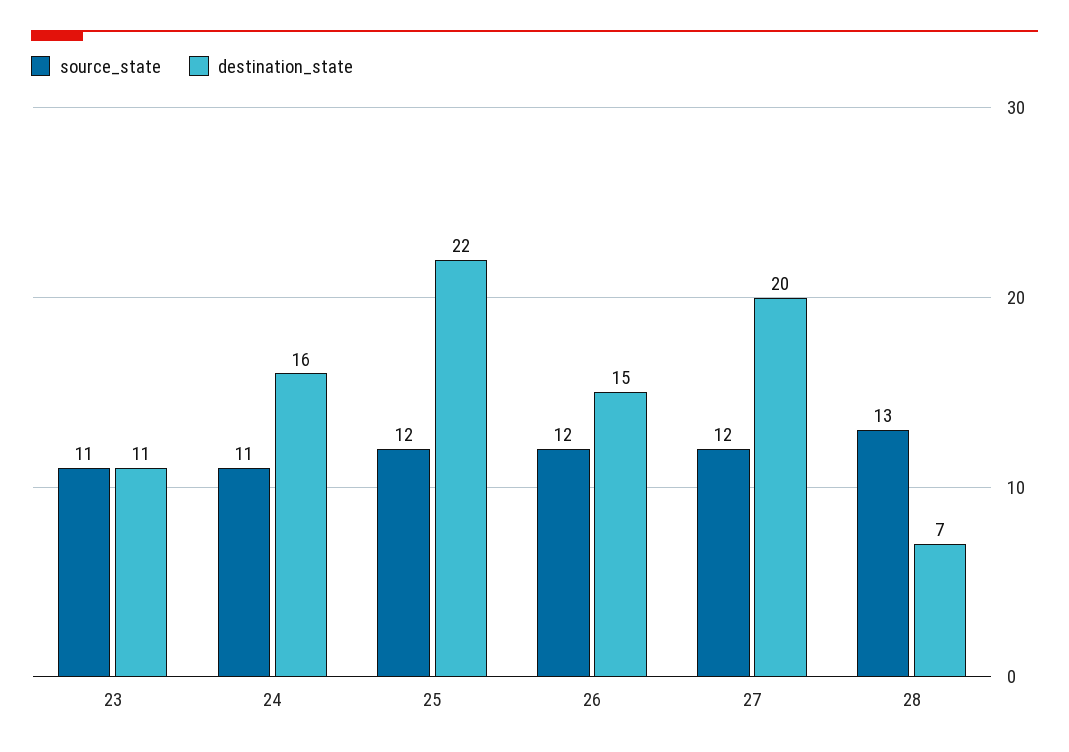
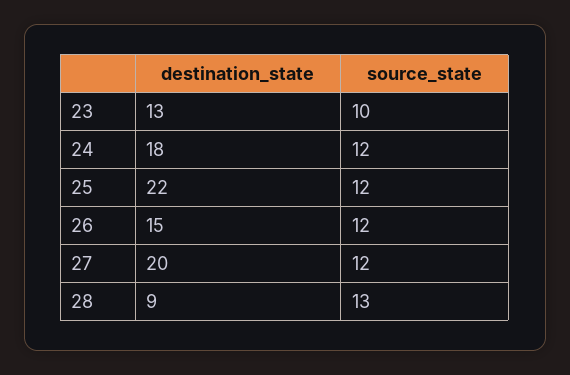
  {
    "source_state": {
-     "23": 11,
+     "23": 10,
-     "24": 11,
+     "24": 12,
      "25": 12,
      "26": 12,
      "27": 12,
      "28": 13
    },
    "destination_state": {
-     "23": 11,
+     "23": 13,
-     "24": 16,
+     "24": 18,
      "25": 22,
      "26": 15,
      "27": 20,
-     "28": 7
+     "28": 9
    }
  }

